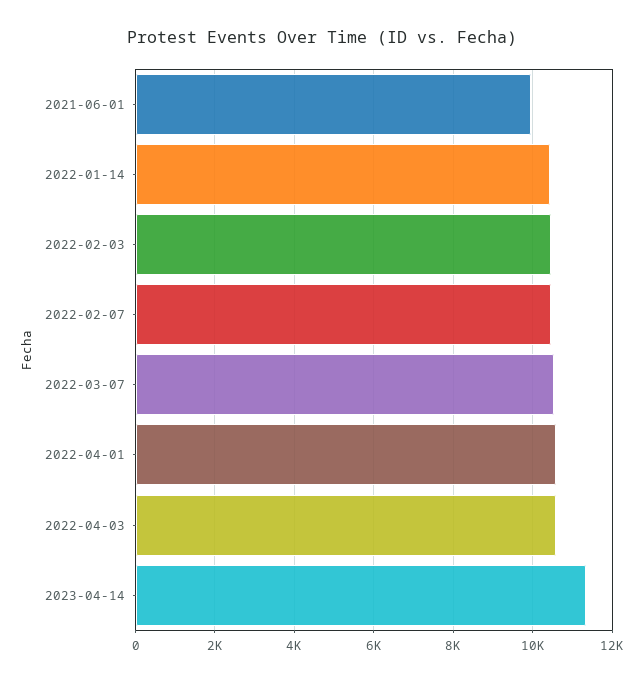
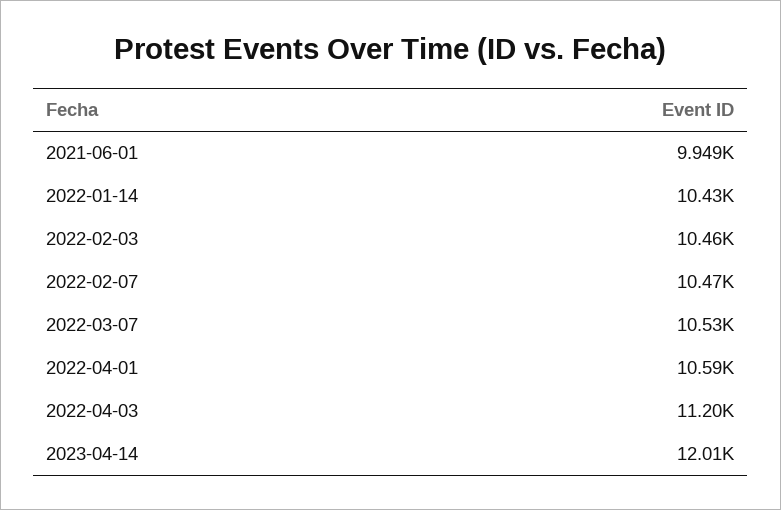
  {
    "2021-06-01": 9949,
    "2022-01-14": 10430,
    "2022-02-03": 10460,
    "2022-02-07": 10470,
    "2022-03-07": 10530,
    "2022-04-01": 10590,
-   "2022-04-03": 10600,
+   "2022-04-03": 11200,
-   "2023-04-14": 11400
+   "2023-04-14": 12010
  }

